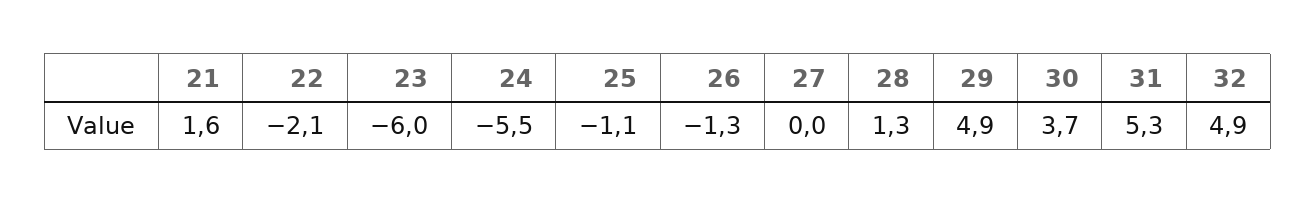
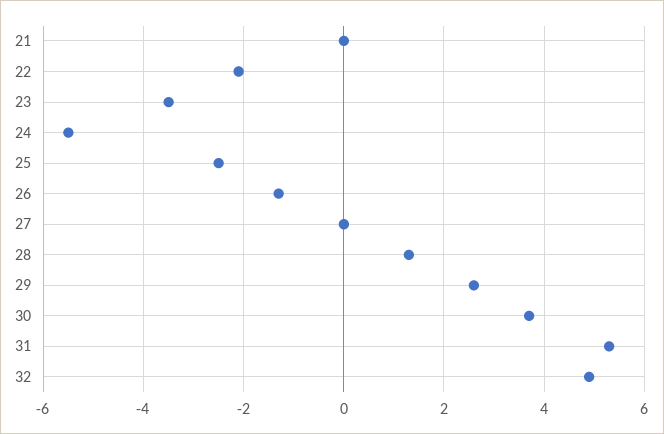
  {
-   "21": 1.6,
+   "21": 0,
    "22": -2.1,
-   "23": -6,
+   "23": -3.5,
    "24": -5.5,
-   "25": -1.1,
+   "25": -2.5,
    "26": -1.3,
    "27": 0,
    "28": 1.3,
-   "29": 4.9,
+   "29": 2.5,
    "30": 3.7,
    "31": 5.3,
    "32": 4.9
  }

